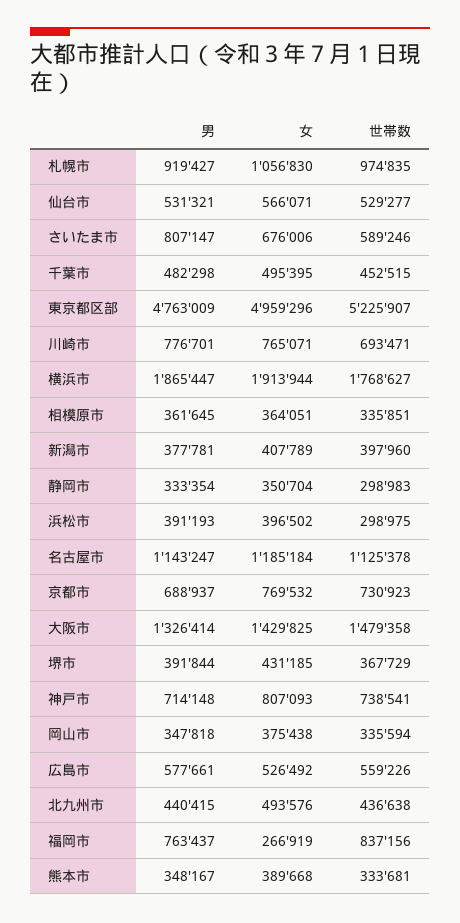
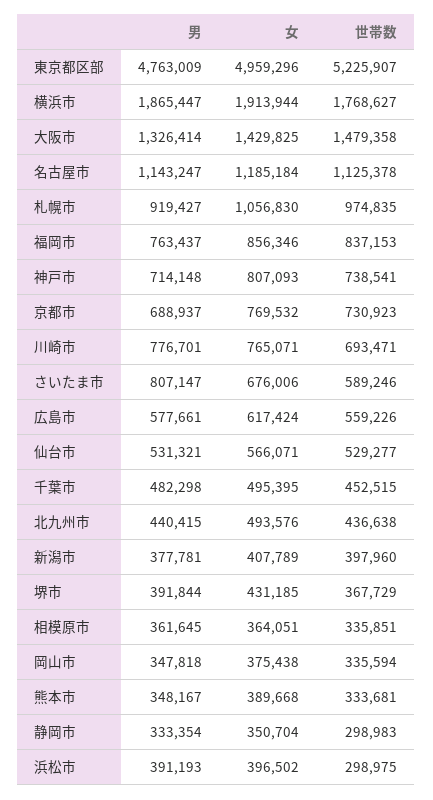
  {
    "男": {
      "札幌市": 919427,
      "仙台市": 531321,
      "さいたま市": 807147,
      "千葉市": 482298,
      "東京都区部": 4763009,
      "川崎市": 776701,
      "横浜市": 1865447,
      "相模原市": 361645,
      "新潟市": 377781,
      "静岡市": 333354,
      "浜松市": 391193,
      "名古屋市": 1143247,
      "京都市": 688937,
      "大阪市": 1326414,
      "堺市": 391844,
      "神戸市": 714148,
      "岡山市": 347818,
      "広島市": 577661,
      "北九州市": 440415,
      "福岡市": 763437,
      "熊本市": 348167
    },
    "女": {
      "札幌市": 1056830,
      "仙台市": 566071,
      "さいたま市": 676006,
      "千葉市": 495395,
      "東京都区部": 4959296,
      "川崎市": 765071,
      "横浜市": 1913944,
      "相模原市": 364051,
      "新潟市": 407789,
      "静岡市": 350704,
      "浜松市": 396502,
      "名古屋市": 1185184,
      "京都市": 769532,
      "大阪市": 1429825,
      "堺市": 431185,
      "神戸市": 807093,
      "岡山市": 375438,
-     "広島市": 526492,
+     "広島市": 617424,
      "北九州市": 493576,
-     "福岡市": 266919,
+     "福岡市": 856346,
      "熊本市": 389668
    },
    "世帯数": {
      "札幌市": 974835,
      "仙台市": 529277,
      "さいたま市": 589246,
      "千葉市": 452515,
      "東京都区部": 5225907,
      "川崎市": 693471,
      "横浜市": 1768627,
      "相模原市": 335851,
      "新潟市": 397960,
      "静岡市": 298983,
      "浜松市": 298975,
      "名古屋市": 1125378,
      "京都市": 730923,
      "大阪市": 1479358,
      "堺市": 367729,
      "神戸市": 738541,
      "岡山市": 335594,
      "広島市": 559226,
      "北九州市": 436638,
-     "福岡市": 837156,
+     "福岡市": 837153,
      "熊本市": 333681
    }
  }

